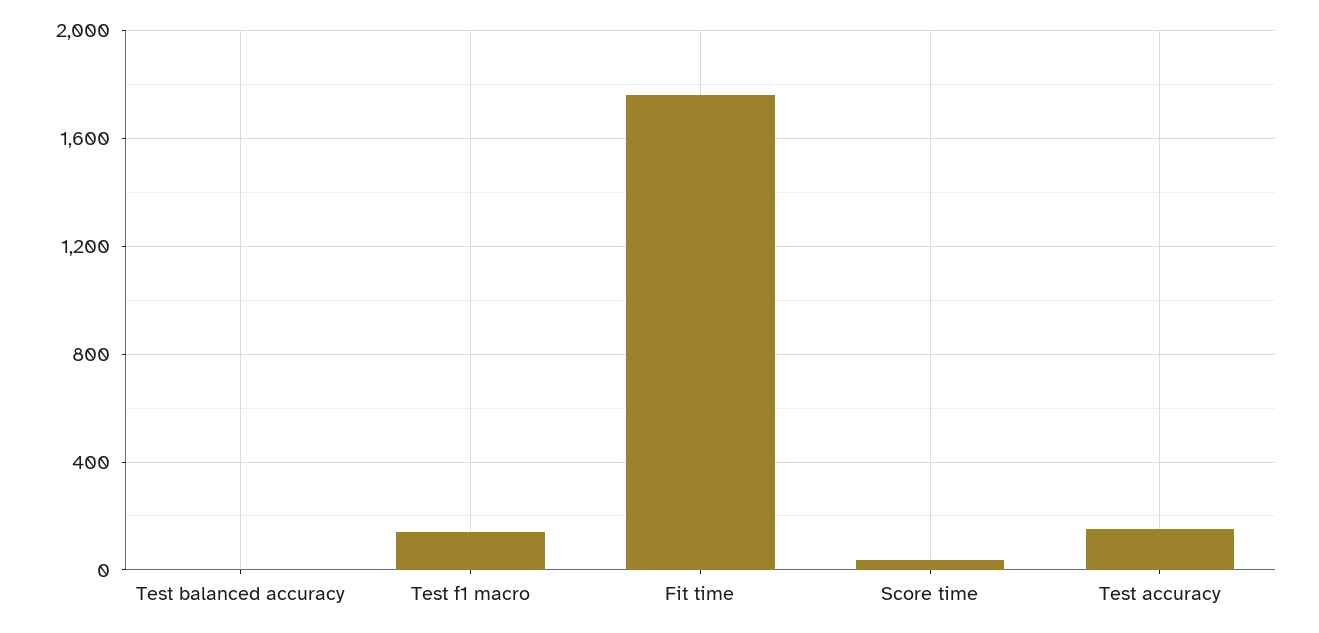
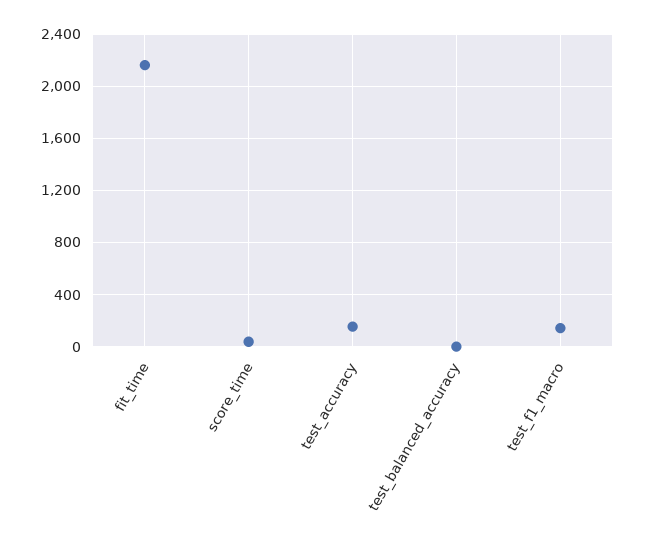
  {
    "Test balanced accuracy": 0,
    "Test f1 macro": 150,
-   "Fit time": 1750,
+   "Fit time": 2150,
    "Score time": 50,
    "Test accuracy": 150
  }

